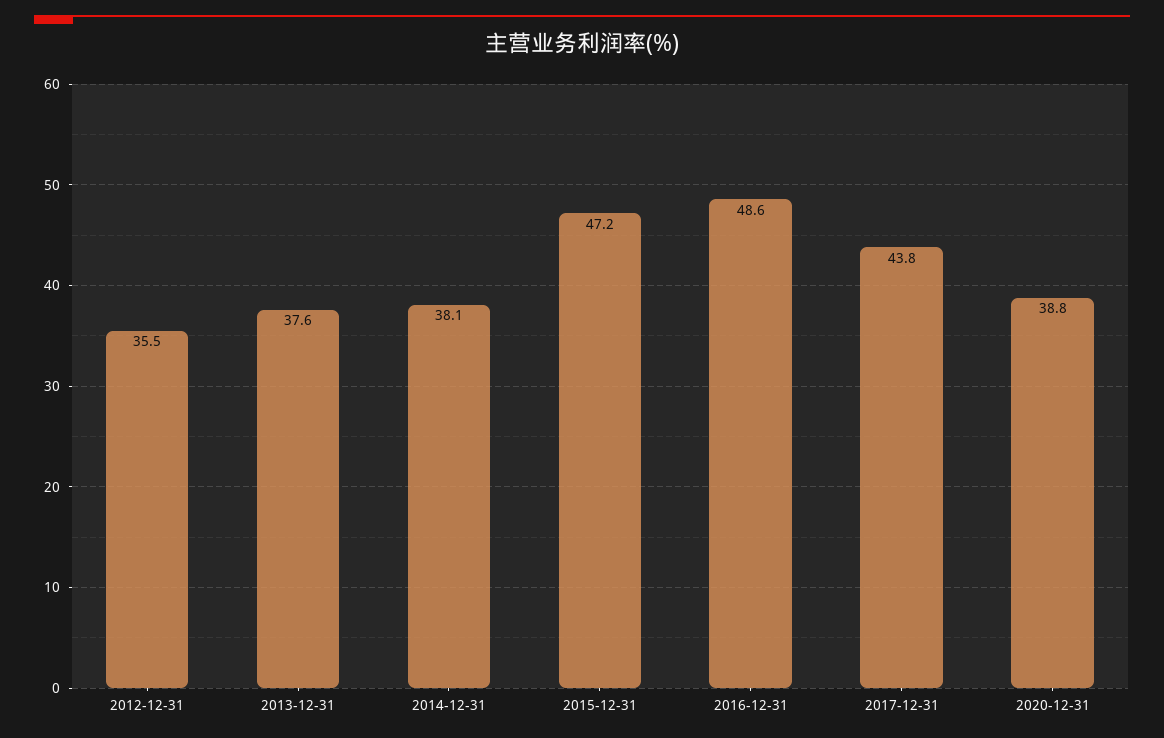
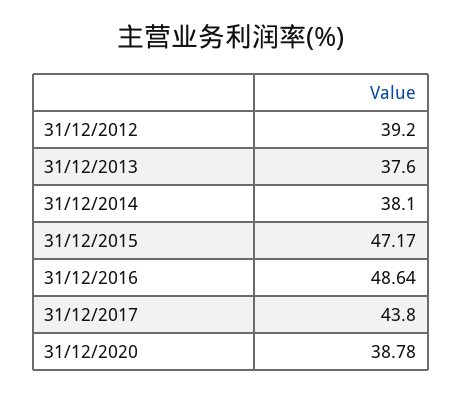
  {
-   "2012-12-31": 35.5,
+   "2012-12-31": 39.2,
    "2013-12-31": 37.6,
    "2014-12-31": 38.1,
    "2015-12-31": 47.17,
    "2016-12-31": 48.64,
    "2017-12-31": 43.8,
    "2020-12-31": 38.78
  }

